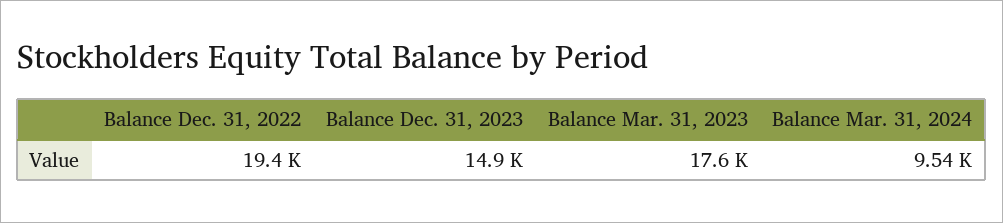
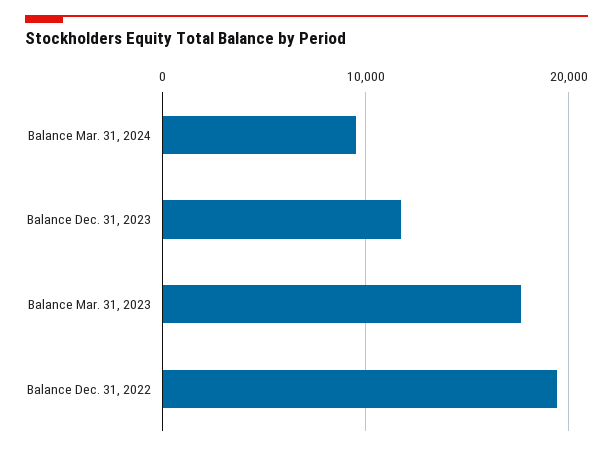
  {
    "Balance Dec. 31, 2022": 19400,
-   "Balance Dec. 31, 2023": 14900,
+   "Balance Dec. 31, 2023": 12000,
    "Balance Mar. 31, 2023": 17600,
    "Balance Mar. 31, 2024": 9540
  }

